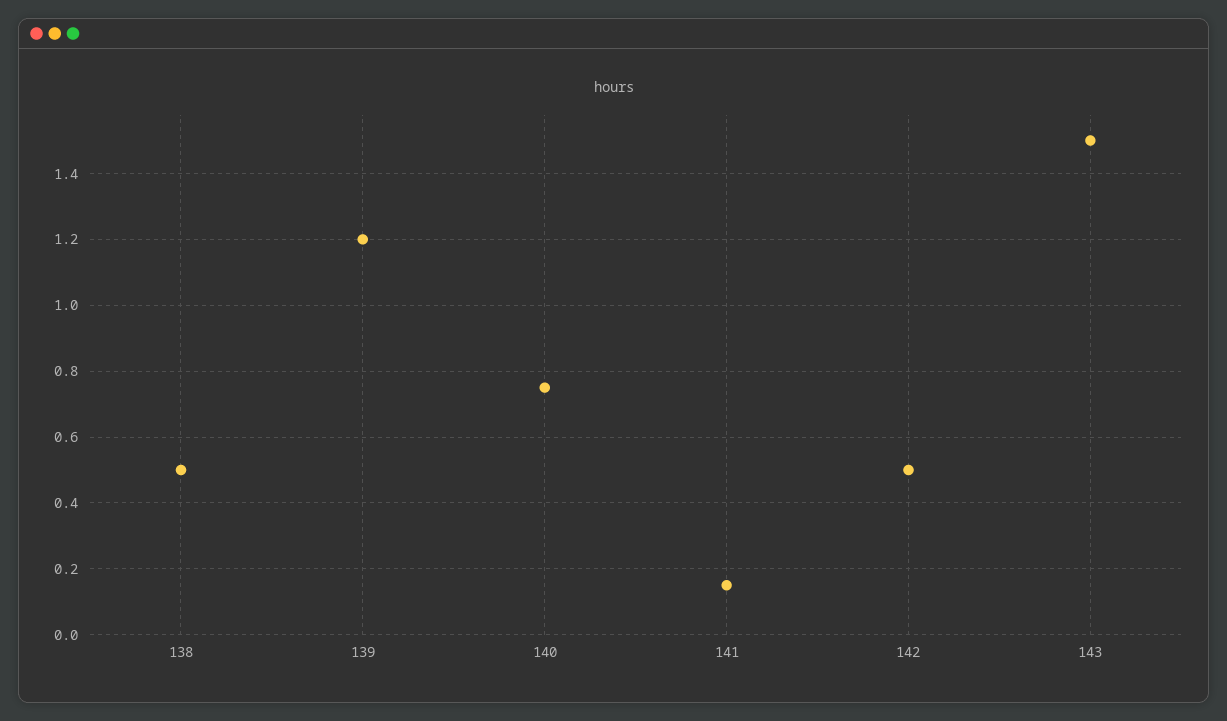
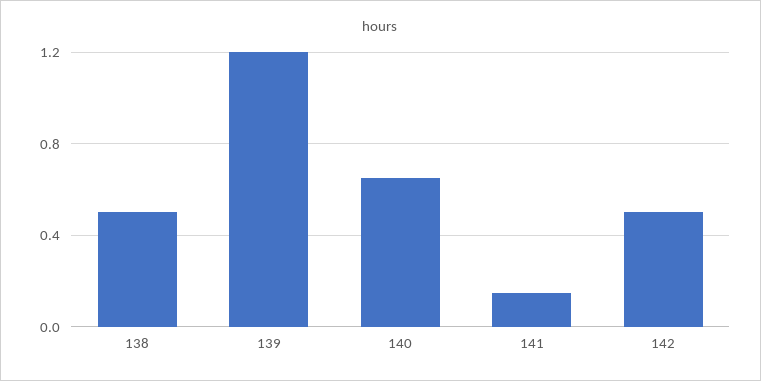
  {
    "138": 0.5,
    "139": 1.2,
-   "140": 0.75,
+   "140": 0.65,
    "141": 0.15,
-   "142": 0.5,
+   "142": 0.5
-   "143": 1.5
  }

